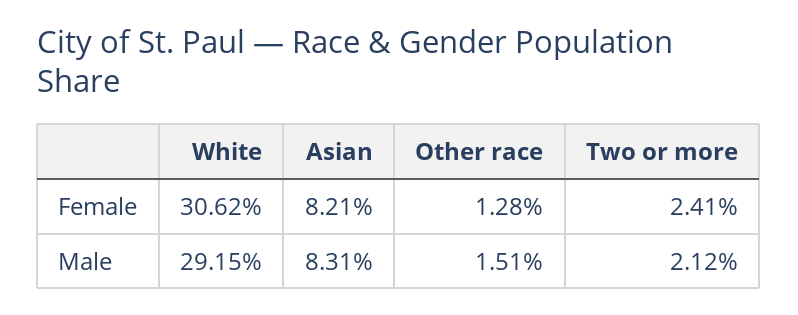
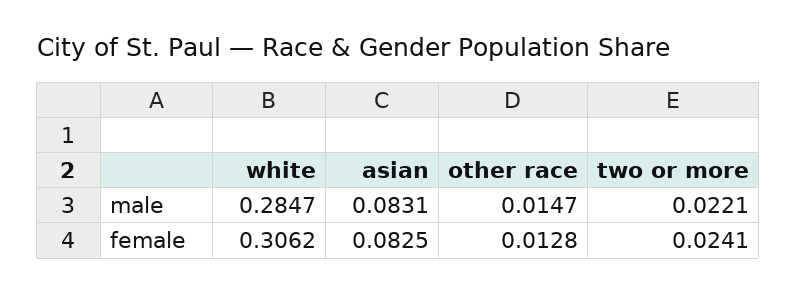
  {
    "White": {
      "Female": 0.3062,
-     "Male": 0.2915
+     "Male": 0.2847
    },
    "Asian": {
-     "Female": 0.0821,
+     "Female": 0.0825,
      "Male": 0.0831
    },
    "Other race": {
      "Female": 0.0128,
-     "Male": 0.0151
+     "Male": 0.0147
    },
    "Two or more": {
      "Female": 0.0241,
-     "Male": 0.0212
+     "Male": 0.0221
    }
  }

